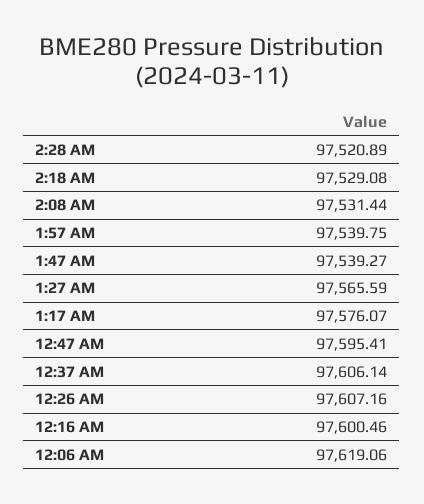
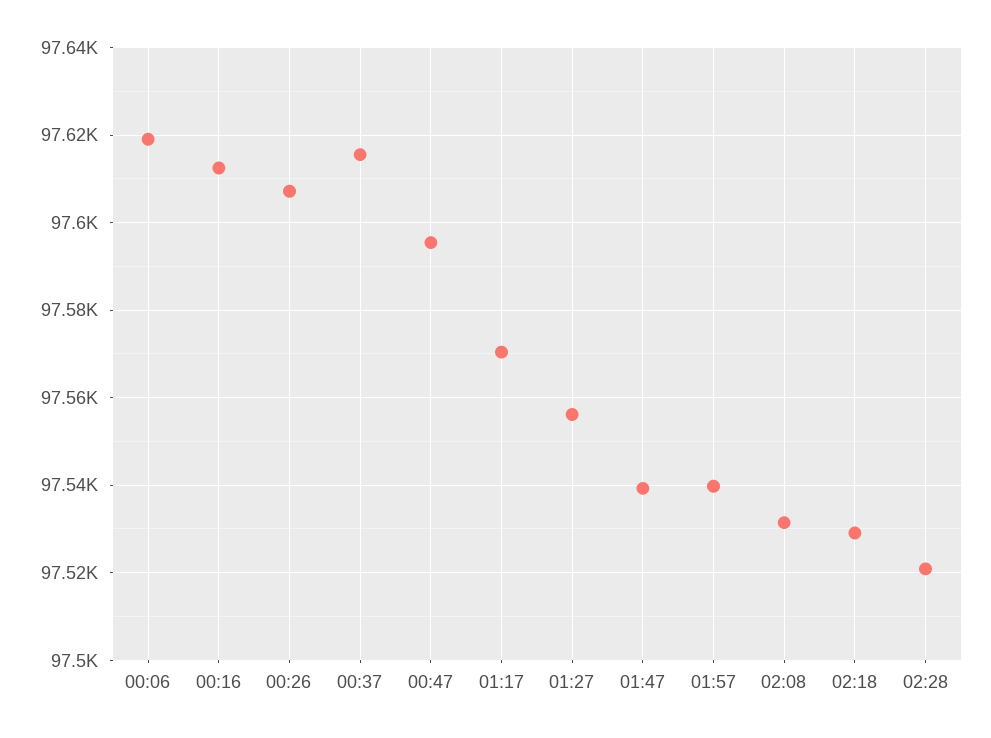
  {
    "2:28 AM": 97520.89,
    "2:18 AM": 97529.08,
    "2:08 AM": 97531.44,
    "1:57 AM": 97539.75,
    "1:47 AM": 97539.27,
-   "1:27 AM": 97565.59,
+   "1:27 AM": 97556,
-   "1:17 AM": 97576.07,
+   "1:17 AM": 97570,
    "12:47 AM": 97595.41,
-   "12:37 AM": 97606.14,
+   "12:37 AM": 97616,
    "12:26 AM": 97607.16,
-   "12:16 AM": 97600.46,
+   "12:16 AM": 97612,
    "12:06 AM": 97619.06
  }

